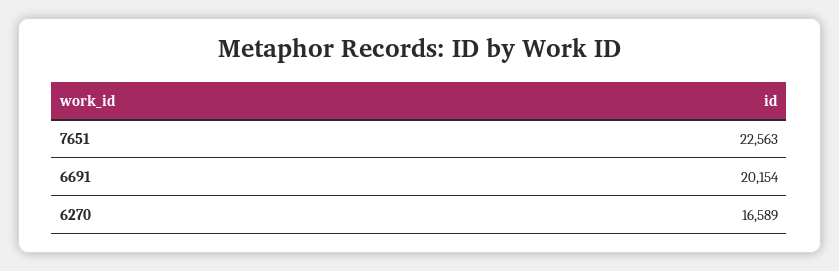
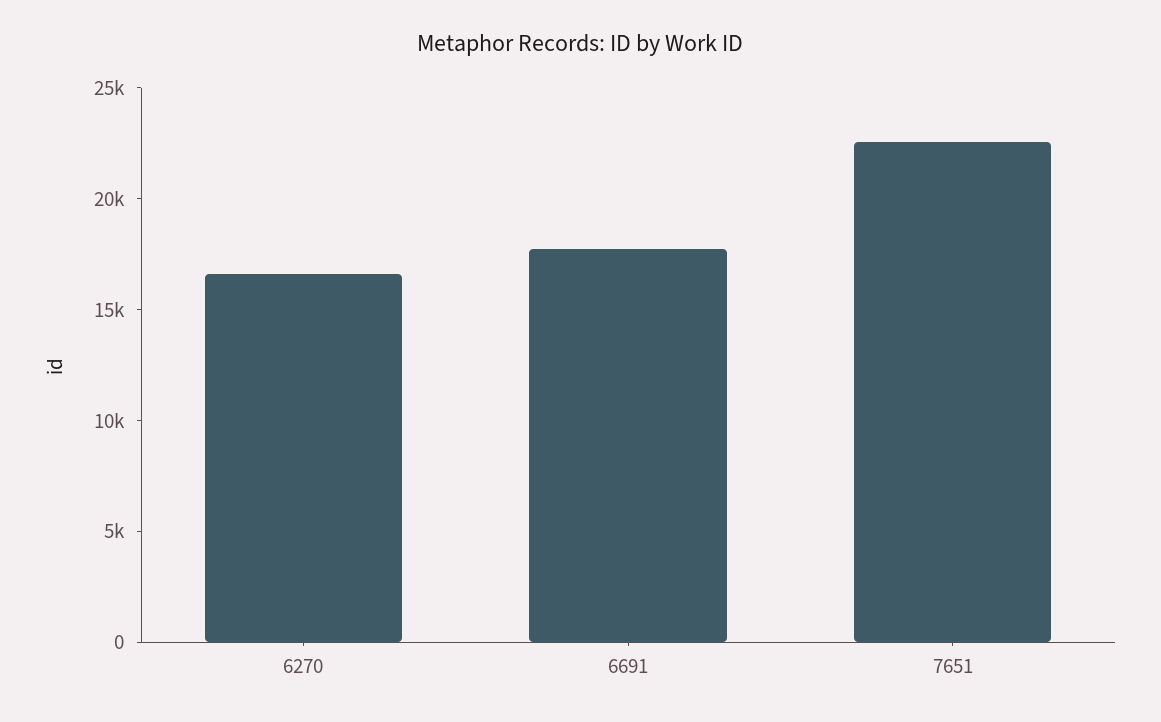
  {
    "7651": 22563,
-   "6691": 20154,
+   "6691": 18000,
    "6270": 16589
  }

